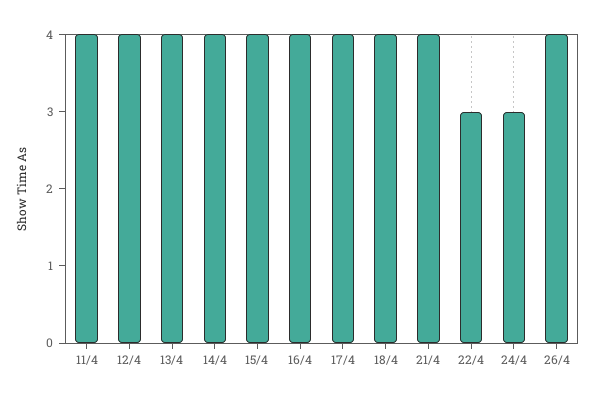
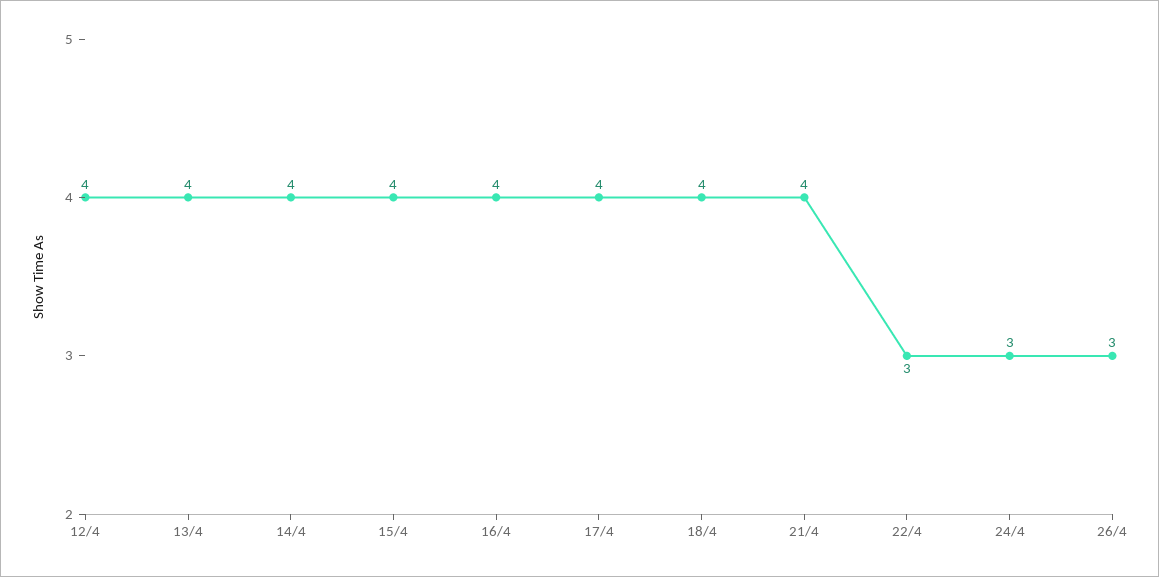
  {
-   "11/4": 4,
    "12/4": 4,
    "13/4": 4,
    "14/4": 4,
    "15/4": 4,
    "16/4": 4,
    "17/4": 4,
    "18/4": 4,
    "21/4": 4,
    "22/4": 3,
    "24/4": 3,
-   "26/4": 4
+   "26/4": 3
  }

